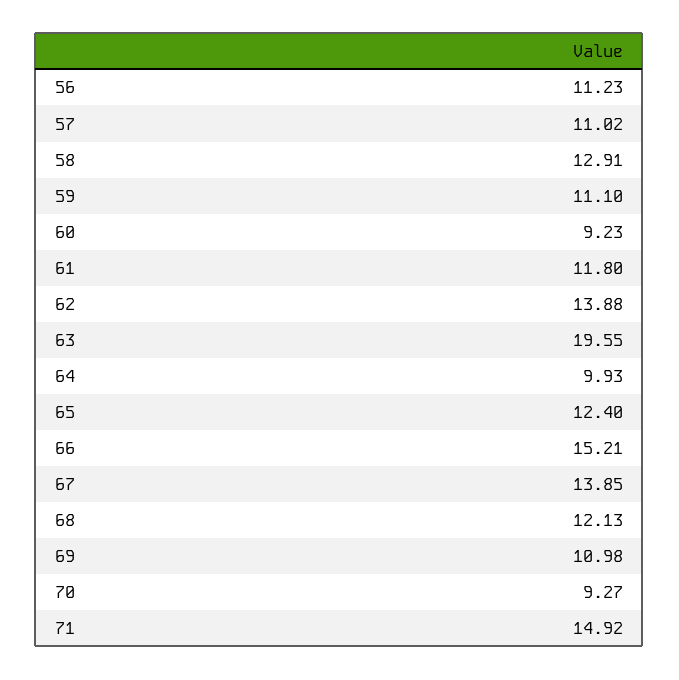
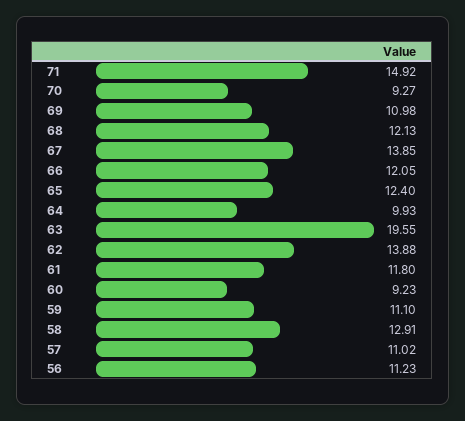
  {
    "56": 11.23,
    "57": 11.02,
    "58": 12.91,
    "59": 11.1,
    "60": 9.23,
    "61": 11.8,
    "62": 13.88,
    "63": 19.55,
    "64": 9.93,
    "65": 12.4,
-   "66": 15.21,
+   "66": 12.05,
    "67": 13.85,
    "68": 12.13,
    "69": 10.98,
    "70": 9.27,
    "71": 14.92
  }

